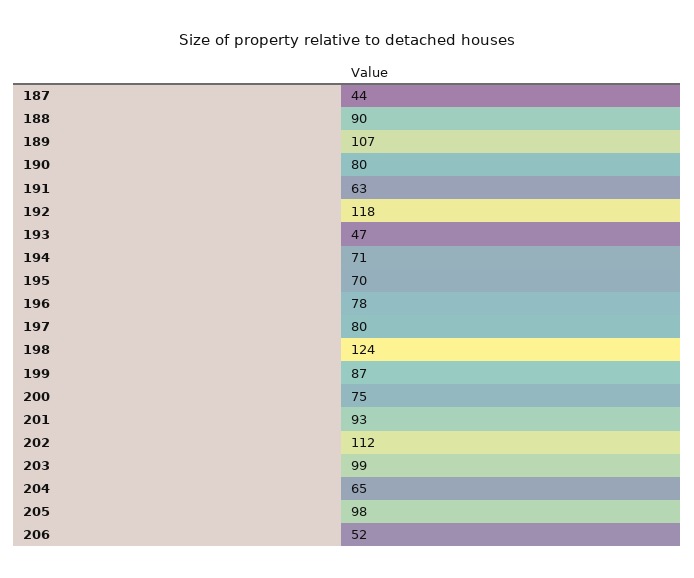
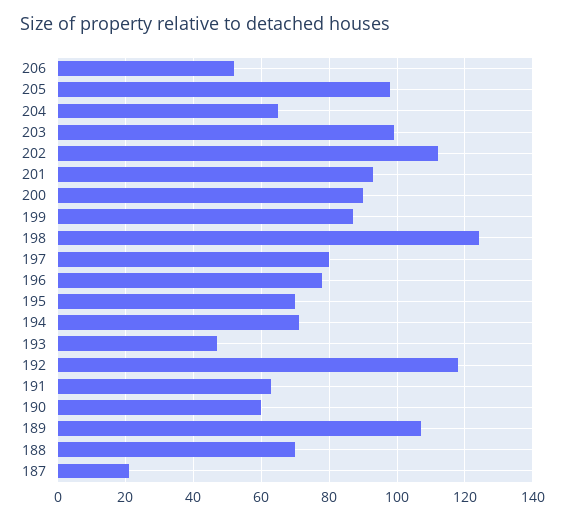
  {
-   "187": 44,
+   "187": 20,
-   "188": 90,
+   "188": 70,
    "189": 107,
-   "190": 80,
+   "190": 60,
    "191": 63,
    "192": 118,
    "193": 47,
    "194": 71,
    "195": 70,
    "196": 78,
    "197": 80,
    "198": 124,
    "199": 87,
-   "200": 75,
+   "200": 90,
    "201": 93,
    "202": 112,
    "203": 99,
    "204": 65,
    "205": 98,
    "206": 52
  }

